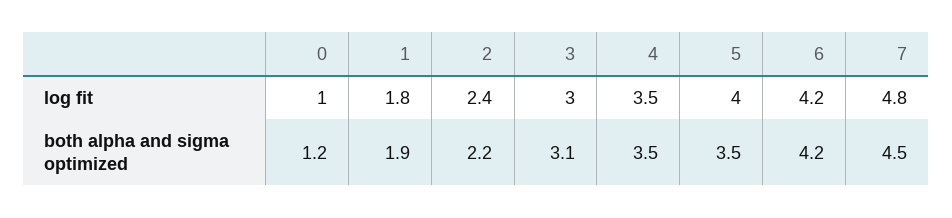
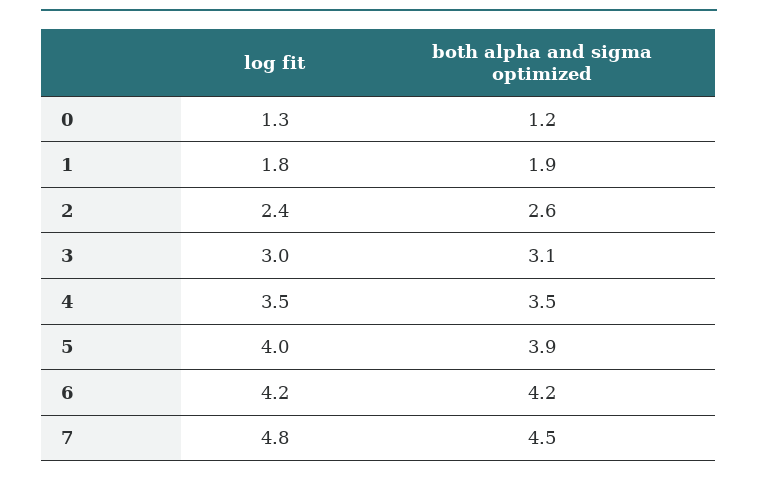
  {
    "0": {
-     "log fit": 1,
+     "log fit": 1.3,
      "both alpha and sigma optimized": 1.2
    },
    "1": {
      "log fit": 1.8,
      "both alpha and sigma optimized": 1.9
    },
    "2": {
      "log fit": 2.4,
-     "both alpha and sigma optimized": 2.2
+     "both alpha and sigma optimized": 2.6
    },
    "3": {
      "log fit": 3,
      "both alpha and sigma optimized": 3.1
    },
    "4": {
      "log fit": 3.5,
      "both alpha and sigma optimized": 3.5
    },
    "5": {
      "log fit": 4,
-     "both alpha and sigma optimized": 3.5
+     "both alpha and sigma optimized": 3.9
    },
    "6": {
      "log fit": 4.2,
      "both alpha and sigma optimized": 4.2
    },
    "7": {
      "log fit": 4.8,
      "both alpha and sigma optimized": 4.5
    }
  }

